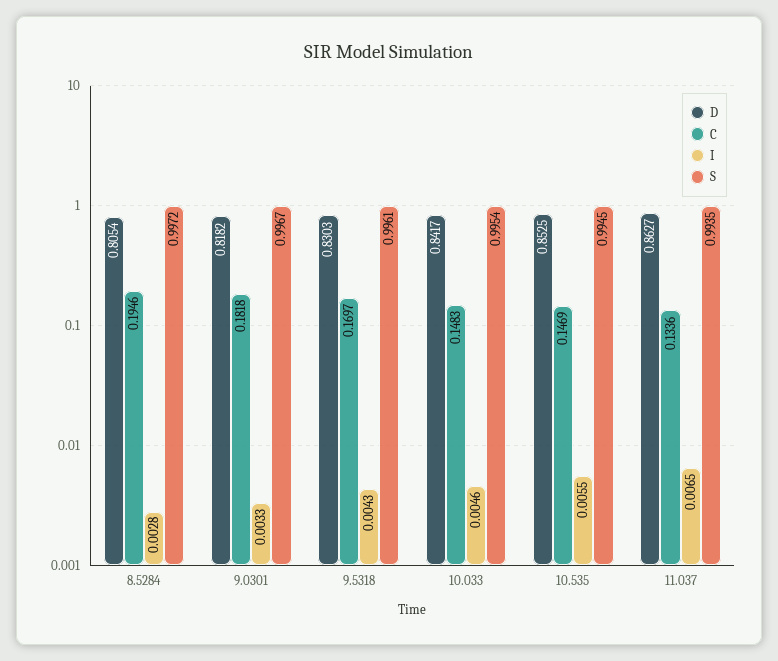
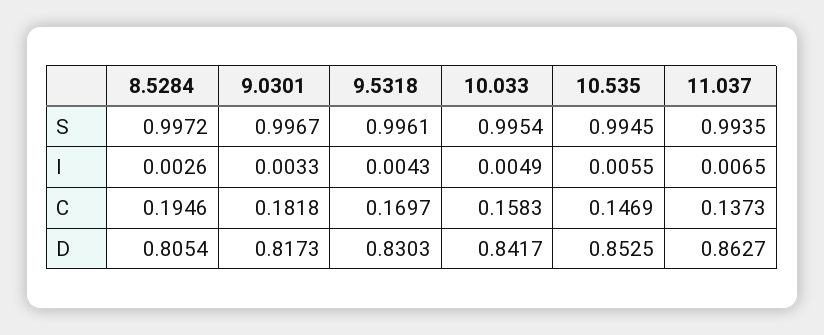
  {
    "D": {
      "8.5284": 0.8054,
-     "9.0301": 0.8182,
+     "9.0301": 0.8173,
      "9.5318": 0.8303,
      "10.033": 0.8417,
      "10.535": 0.8525,
      "11.037": 0.8627
    },
    "C": {
      "8.5284": 0.1946,
      "9.0301": 0.1818,
      "9.5318": 0.1697,
-     "10.033": 0.1483,
+     "10.033": 0.1583,
      "10.535": 0.1469,
-     "11.037": 0.1336
+     "11.037": 0.1373
    },
    "I": {
-     "8.5284": 0.0028,
+     "8.5284": 0.0026,
      "9.0301": 0.0033,
      "9.5318": 0.0043,
-     "10.033": 0.0046,
+     "10.033": 0.0049,
      "10.535": 0.0055,
      "11.037": 0.0065
    },
    "S": {
      "8.5284": 0.9972,
      "9.0301": 0.9967,
      "9.5318": 0.9961,
      "10.033": 0.9954,
      "10.535": 0.9945,
      "11.037": 0.9935
    }
  }

